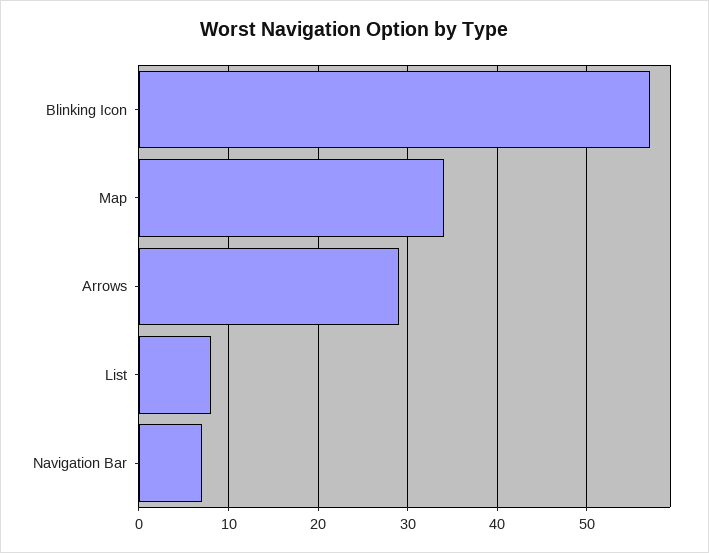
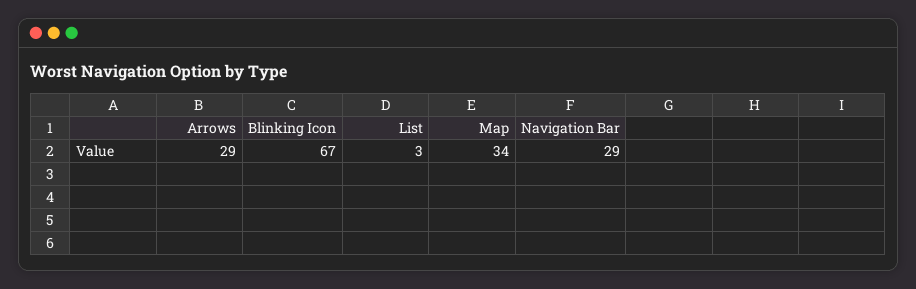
  {
-   "Blinking Icon": 57,
+   "Blinking Icon": 67,
    "Map": 34,
    "Arrows": 29,
-   "List": 8,
+   "List": 3,
-   "Navigation Bar": 7
+   "Navigation Bar": 29
  }

